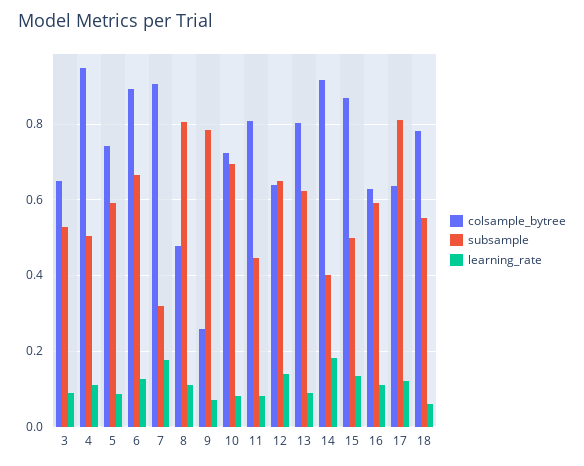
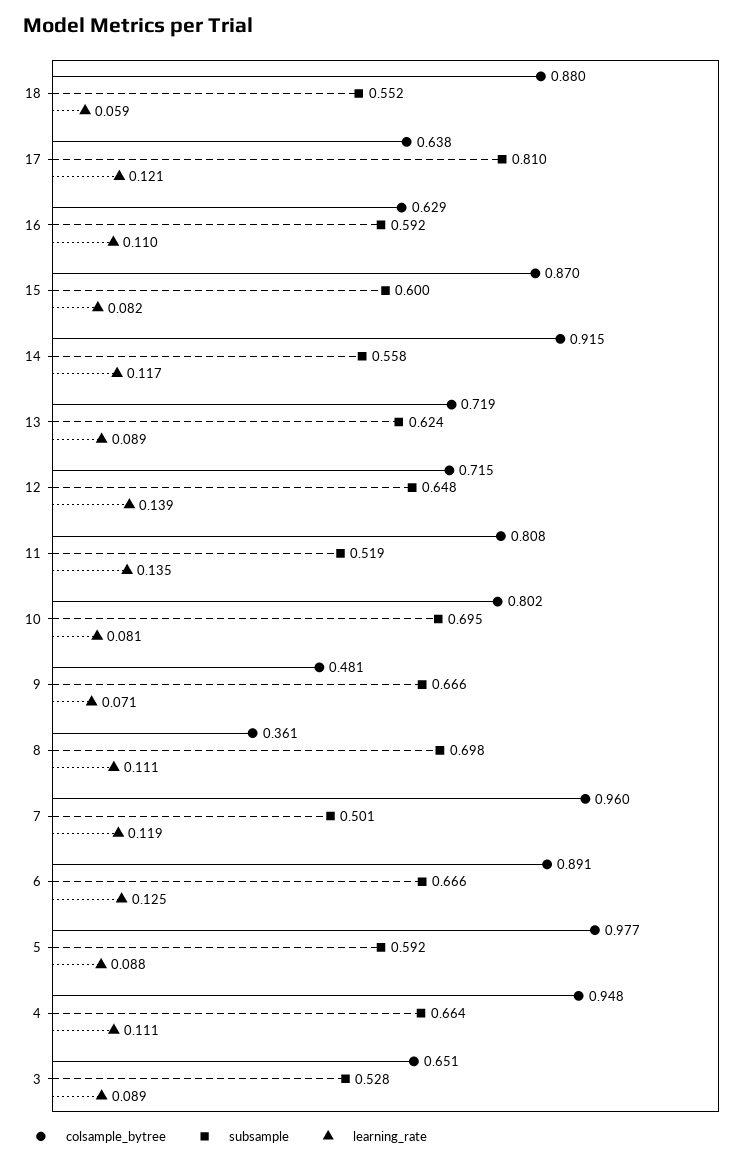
  {
    "colsample_bytree": {
      "3": 0.651,
      "4": 0.948,
-     "5": 0.74,
+     "5": 0.977,
      "6": 0.891,
-     "7": 0.9,
+     "7": 0.96,
-     "8": 0.48,
+     "8": 0.361,
-     "9": 0.26,
+     "9": 0.481,
-     "10": 0.72,
+     "10": 0.802,
      "11": 0.808,
-     "12": 0.64,
+     "12": 0.715,
-     "13": 0.8,
+     "13": 0.719,
      "14": 0.915,
      "15": 0.87,
      "16": 0.629,
      "17": 0.638,
-     "18": 0.78
+     "18": 0.88
    },
    "subsample": {
      "3": 0.528,
-     "4": 0.5,
+     "4": 0.664,
      "5": 0.592,
      "6": 0.666,
-     "7": 0.32,
+     "7": 0.501,
-     "8": 0.8,
+     "8": 0.698,
-     "9": 0.78,
+     "9": 0.666,
      "10": 0.695,
-     "11": 0.44,
+     "11": 0.519,
      "12": 0.648,
      "13": 0.624,
-     "14": 0.4,
+     "14": 0.558,
-     "15": 0.5,
+     "15": 0.6,
      "16": 0.592,
      "17": 0.81,
      "18": 0.552
    },
    "learning_rate": {
      "3": 0.089,
      "4": 0.111,
      "5": 0.088,
      "6": 0.125,
-     "7": 0.18,
+     "7": 0.119,
      "8": 0.111,
      "9": 0.071,
      "10": 0.081,
-     "11": 0.08,
+     "11": 0.135,
      "12": 0.139,
      "13": 0.089,
-     "14": 0.18,
+     "14": 0.117,
-     "15": 0.14,
+     "15": 0.082,
      "16": 0.11,
      "17": 0.121,
      "18": 0.059
    }
  }

